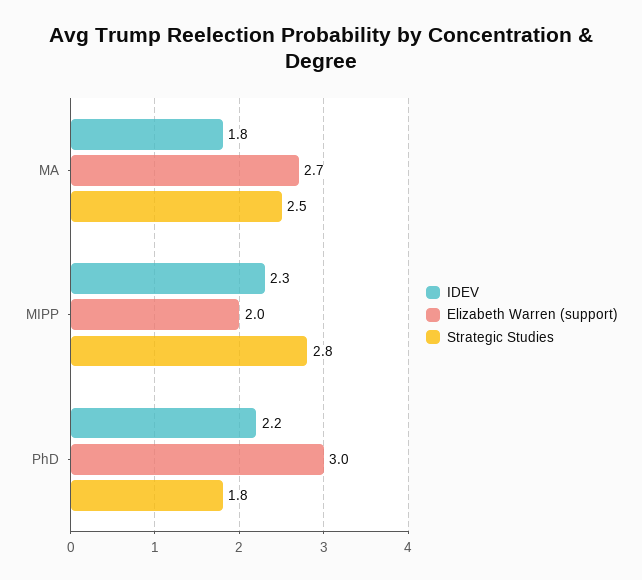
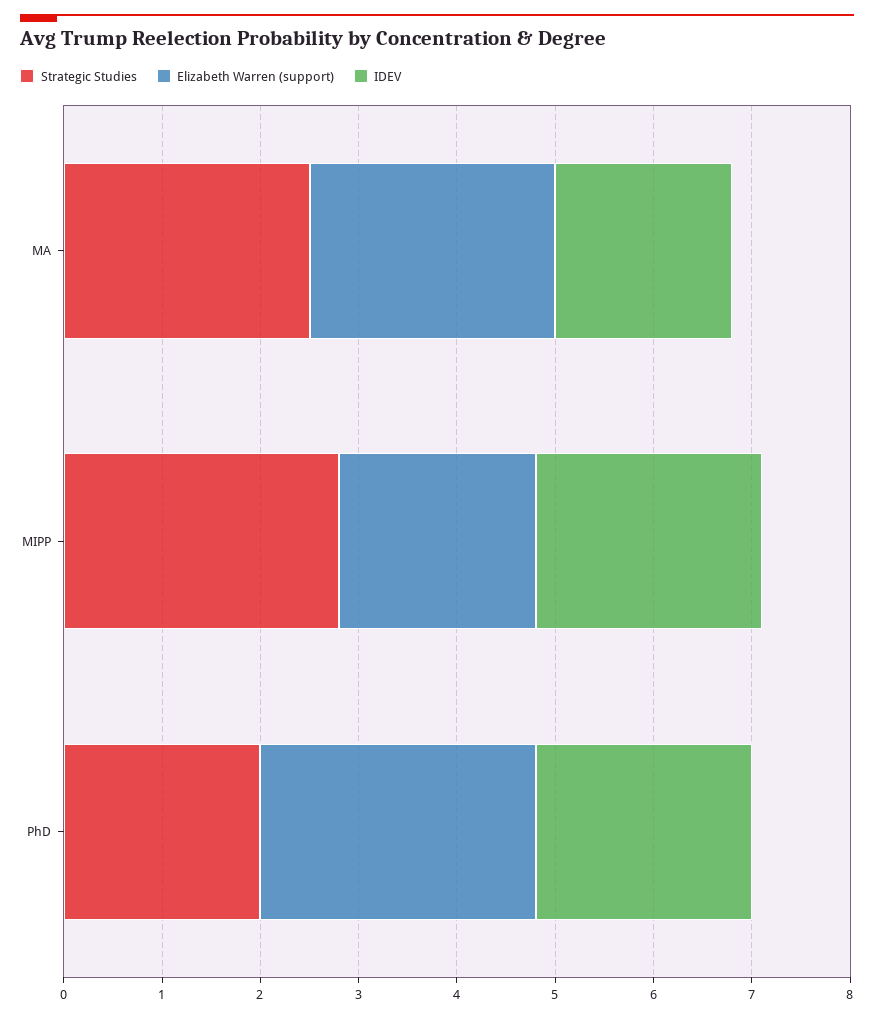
  {
    "IDEV": {
      "MA": 1.8,
      "MIPP": 2.3,
      "PhD": 2.2
    },
    "Elizabeth Warren (support)": {
-     "MA": 2.7,
+     "MA": 2.5,
      "MIPP": 2,
-     "PhD": 3
+     "PhD": 2.8
    },
    "Strategic Studies": {
      "MA": 2.5,
      "MIPP": 2.8,
-     "PhD": 1.8
+     "PhD": 2
    }
  }

